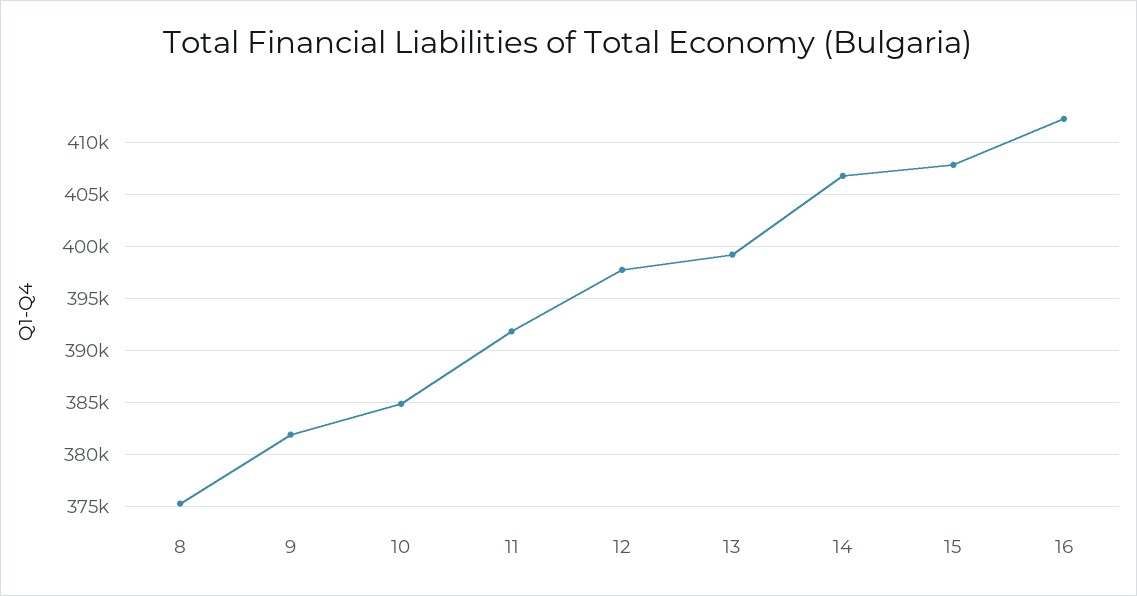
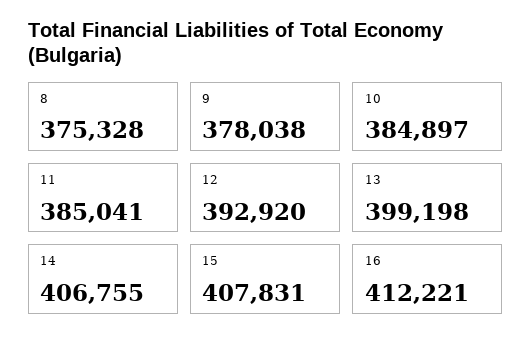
  {
    "8": 375328,
-   "9": 382000,
+   "9": 378038,
    "10": 384897,
-   "11": 392000,
+   "11": 385041,
-   "12": 398000,
+   "12": 392920,
    "13": 399198,
    "14": 406755,
    "15": 407831,
    "16": 412221
  }

